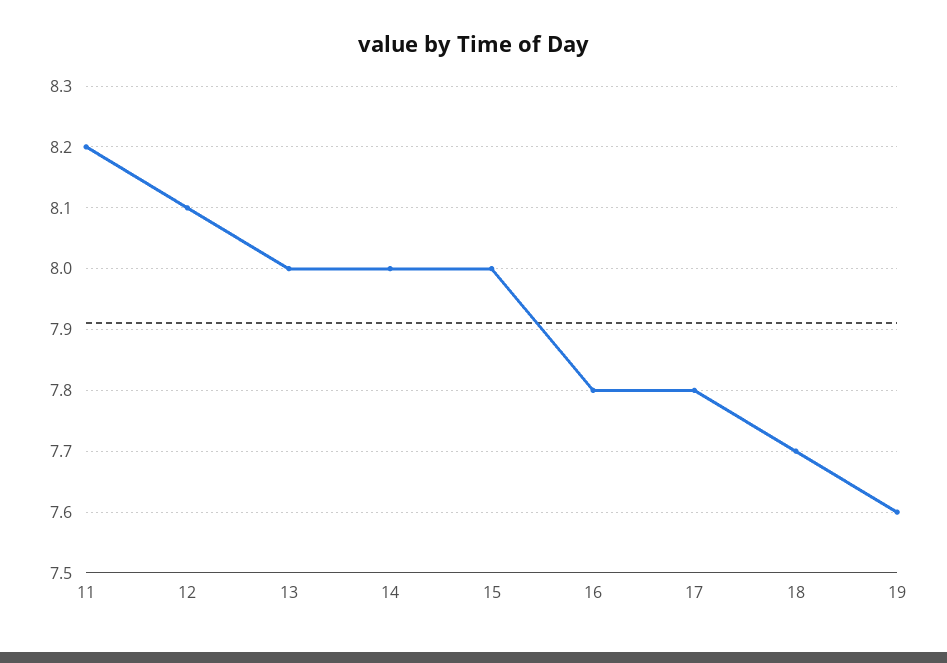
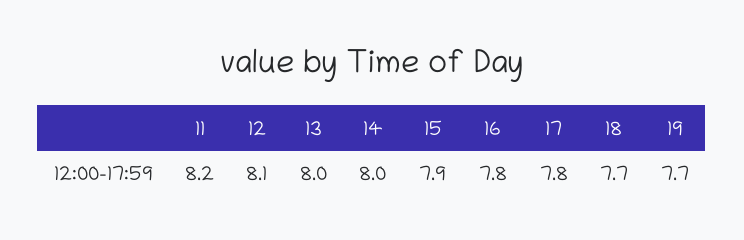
  {
    "11": 8.2,
    "12": 8.1,
    "13": 8,
    "14": 8,
-   "15": 8,
+   "15": 7.9,
    "16": 7.8,
    "17": 7.8,
    "18": 7.7,
-   "19": 7.6
+   "19": 7.7
  }

